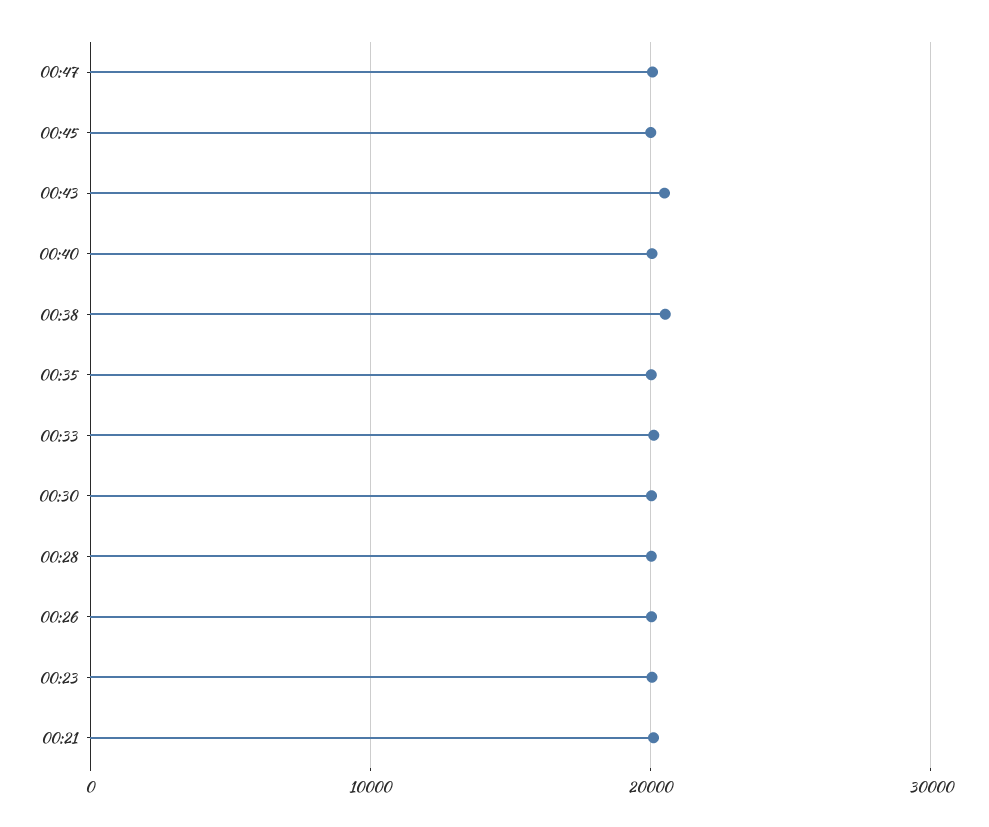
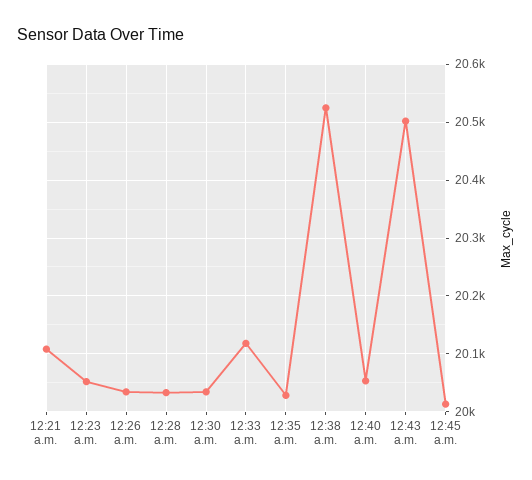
  {
-   "00:47": 20000,
    "00:45": 20020,
    "00:43": 20500,
    "00:40": 20060,
    "00:38": 20520,
    "00:35": 20020,
    "00:33": 20120,
    "00:30": 20040,
    "00:28": 20040,
    "00:26": 20040,
    "00:23": 20060,
    "00:21": 20100
  }

